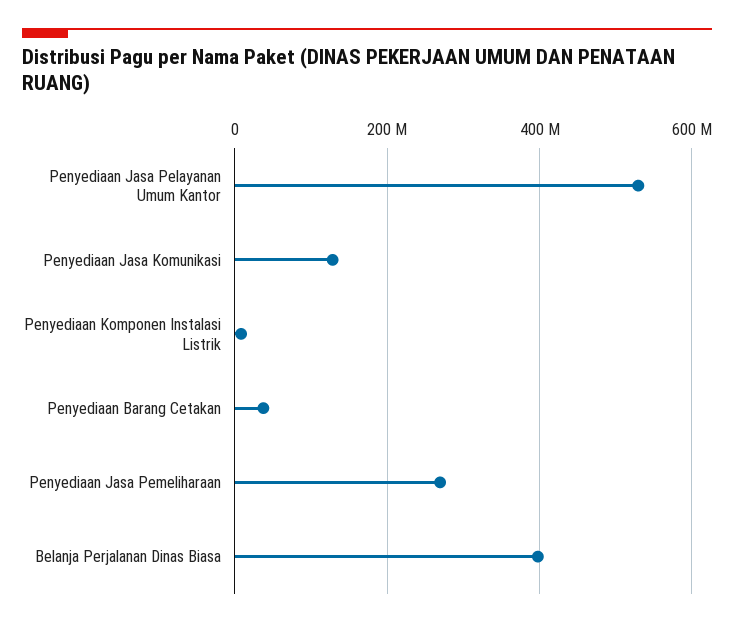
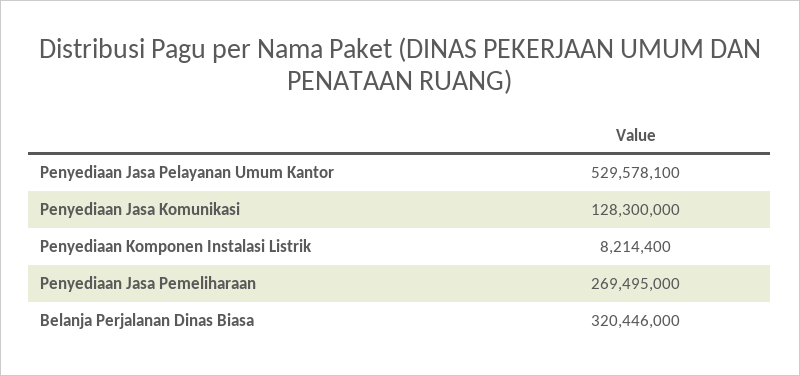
  {
    "Penyediaan Jasa Pelayanan Umum Kantor": 529578100,
    "Penyediaan Jasa Komunikasi": 128300000,
    "Penyediaan Komponen Instalasi Listrik": 8214400,
-   "Penyediaan Barang Cetakan": 40000000,
    "Penyediaan Jasa Pemeliharaan": 269495000,
-   "Belanja Perjalanan Dinas Biasa": 400000000
+   "Belanja Perjalanan Dinas Biasa": 320446000
  }

